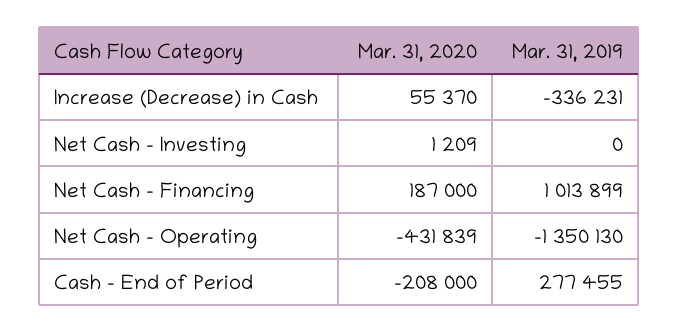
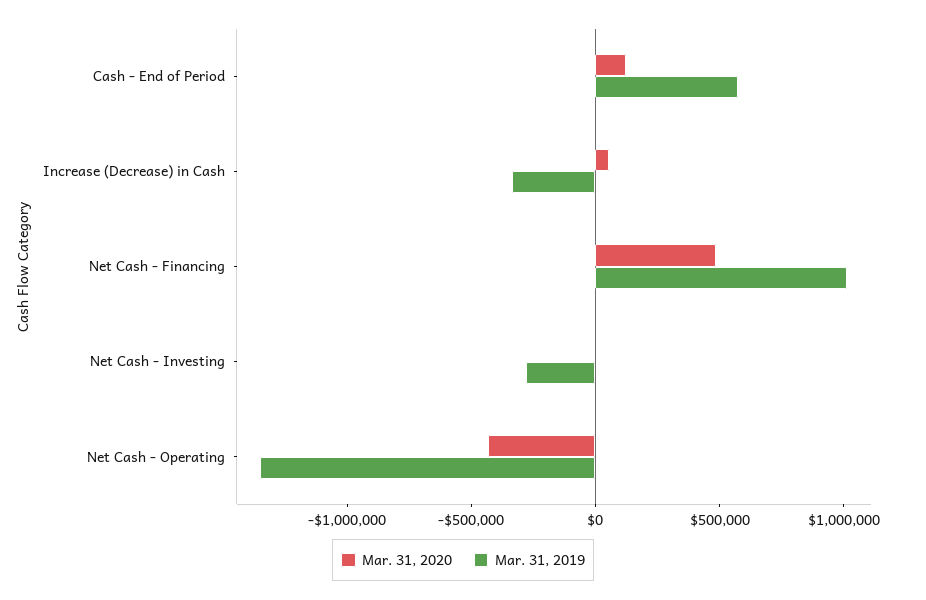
  {
    "Mar. 31, 2020": {
      "Increase (Decrease) in Cash": 55370,
      "Net Cash - Investing": 1209,
-     "Net Cash - Financing": 187000,
+     "Net Cash - Financing": 500000,
      "Net Cash - Operating": -431839,
-     "Cash - End of Period": -208000
+     "Cash - End of Period": 100000
    },
    "Mar. 31, 2019": {
      "Increase (Decrease) in Cash": -336231,
-     "Net Cash - Investing": 0,
+     "Net Cash - Investing": -300000,
      "Net Cash - Financing": 1013899,
      "Net Cash - Operating": -1350130,
-     "Cash - End of Period": 277455
+     "Cash - End of Period": 600000
    }
  }

